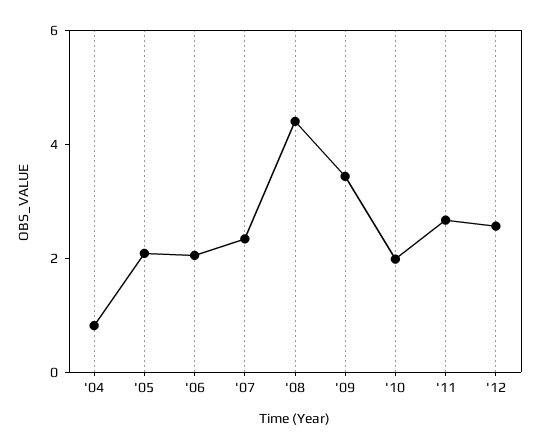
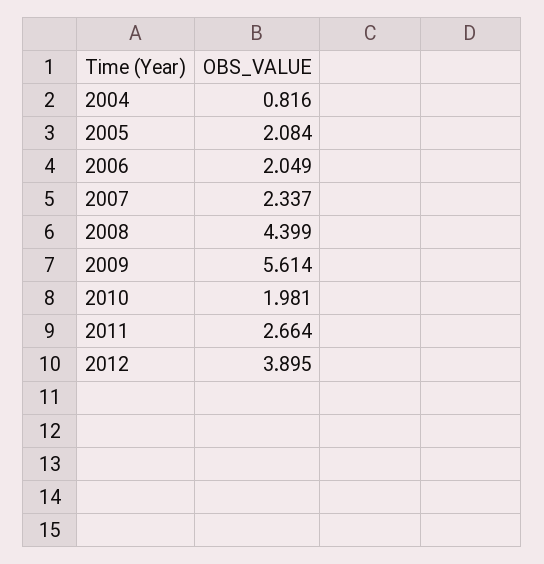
  {
    "'04": 0.816,
    "'05": 2.084,
    "'06": 2.049,
    "'07": 2.337,
    "'08": 4.399,
-   "'09": 3.5,
+   "'09": 5.614,
    "'10": 1.981,
    "'11": 2.664,
-   "'12": 2.5
+   "'12": 3.895
  }

